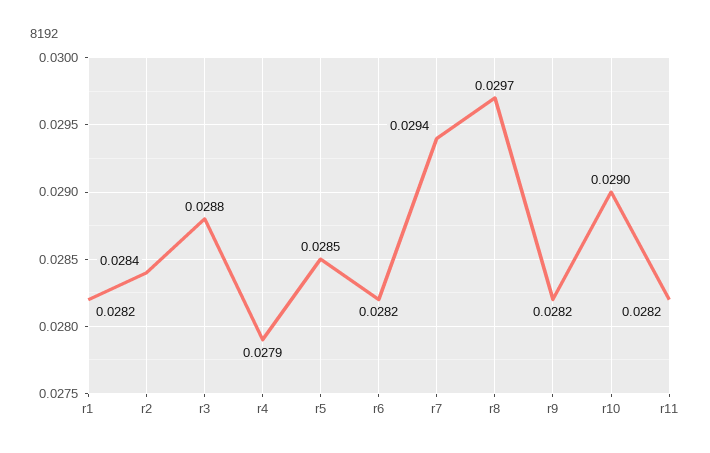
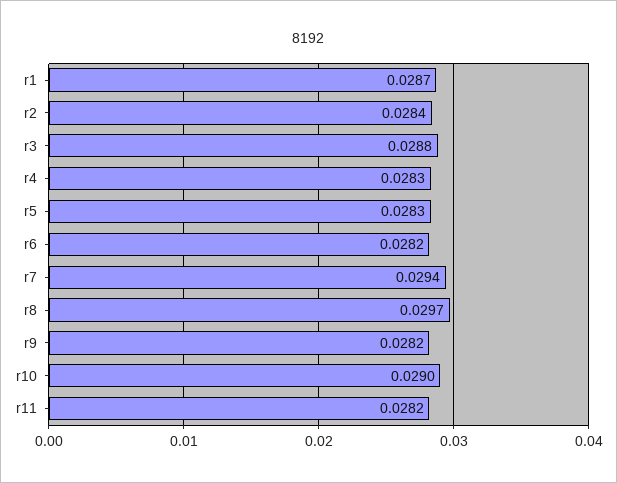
  {
-   "r1": 0.0282,
+   "r1": 0.0287,
    "r2": 0.0284,
    "r3": 0.0288,
-   "r4": 0.0279,
+   "r4": 0.0283,
-   "r5": 0.0285,
+   "r5": 0.0283,
    "r6": 0.0282,
    "r7": 0.0294,
    "r8": 0.0297,
    "r9": 0.0282,
    "r10": 0.029,
    "r11": 0.0282
  }

